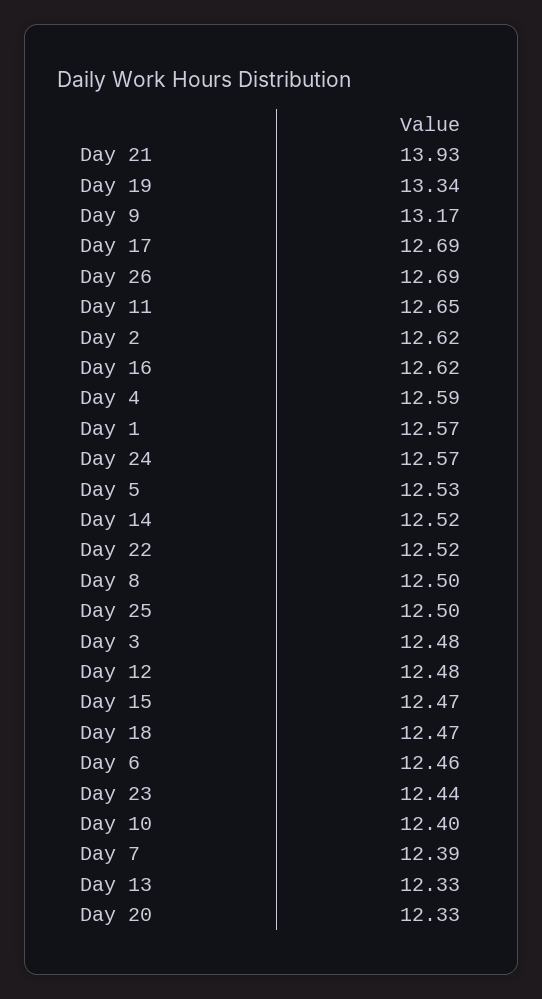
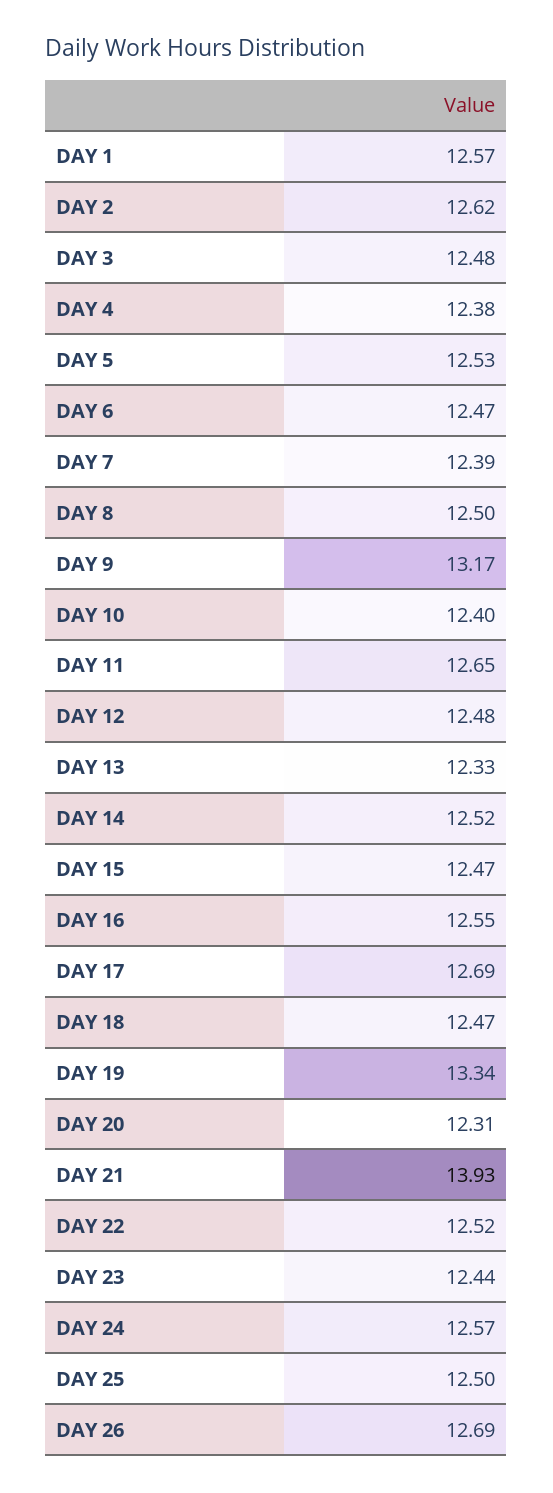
  {
    "Day 21": 13.93,
    "Day 19": 13.34,
    "Day 9": 13.17,
    "Day 17": 12.69,
    "Day 26": 12.69,
    "Day 11": 12.65,
    "Day 2": 12.62,
-   "Day 16": 12.62,
+   "Day 16": 12.55,
-   "Day 4": 12.59,
+   "Day 4": 12.38,
    "Day 1": 12.57,
    "Day 24": 12.57,
    "Day 5": 12.53,
    "Day 14": 12.52,
    "Day 22": 12.52,
    "Day 8": 12.5,
    "Day 25": 12.5,
    "Day 3": 12.48,
    "Day 12": 12.48,
    "Day 15": 12.47,
    "Day 18": 12.47,
-   "Day 6": 12.46,
+   "Day 6": 12.47,
    "Day 23": 12.44,
    "Day 10": 12.4,
    "Day 7": 12.39,
    "Day 13": 12.33,
-   "Day 20": 12.33
+   "Day 20": 12.31
  }

